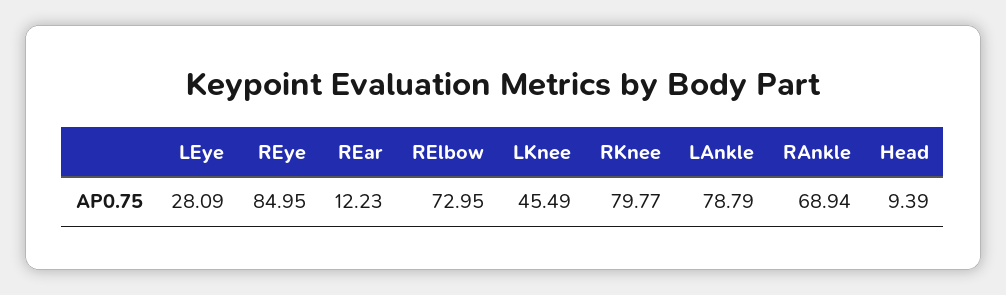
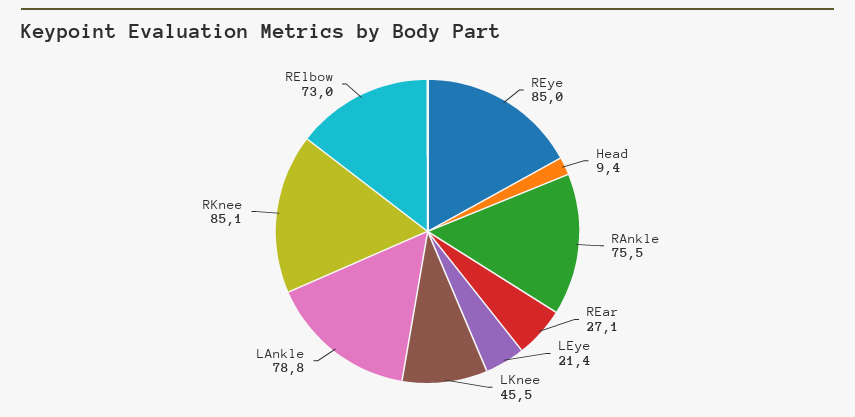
  {
-   "LEye": 28.09,
+   "LEye": 21.4,
    "REye": 84.95,
-   "REar": 12.23,
+   "REar": 27.1,
    "RElbow": 72.95,
    "LKnee": 45.49,
-   "RKnee": 79.77,
+   "RKnee": 85.1,
    "LAnkle": 78.79,
-   "RAnkle": 68.94,
+   "RAnkle": 75.5,
    "Head": 9.39
  }

